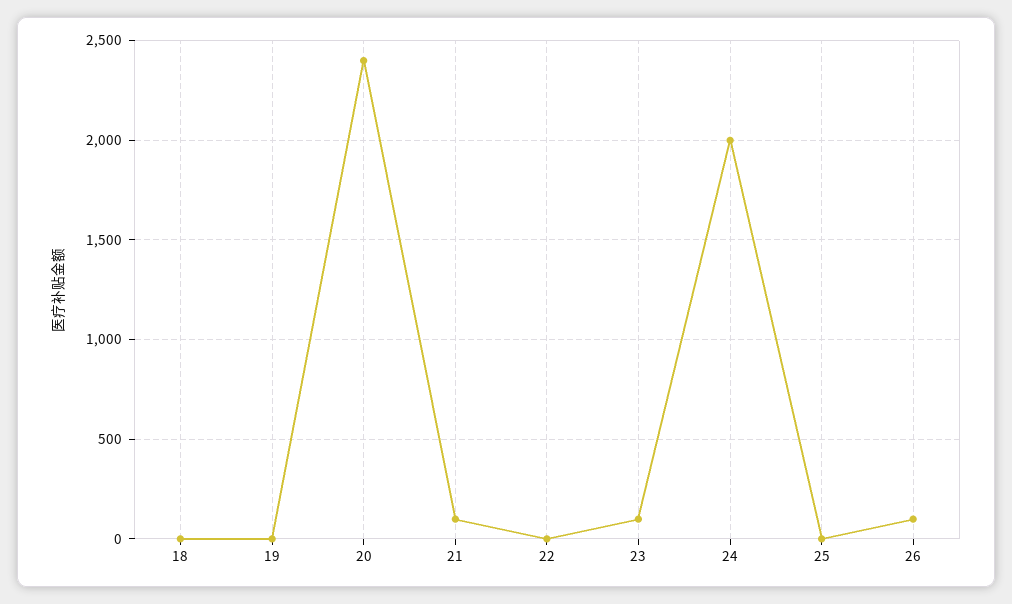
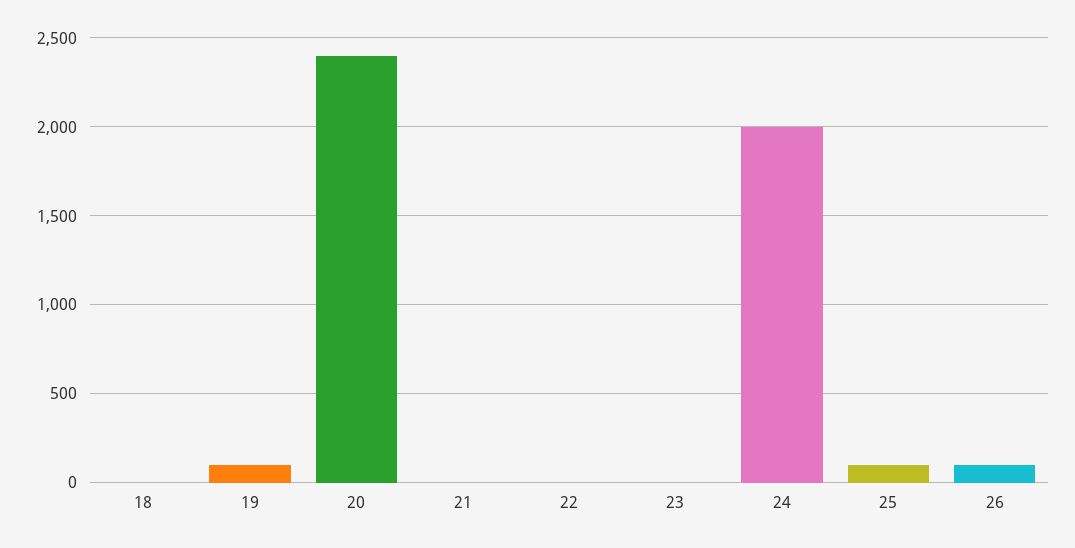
  {
    "18": 0,
-   "19": 0,
+   "19": 100,
    "20": 2400,
-   "21": 100,
+   "21": 0,
    "22": 0,
-   "23": 100,
+   "23": 0,
    "24": 2000,
-   "25": 0,
+   "25": 100,
    "26": 100
  }

